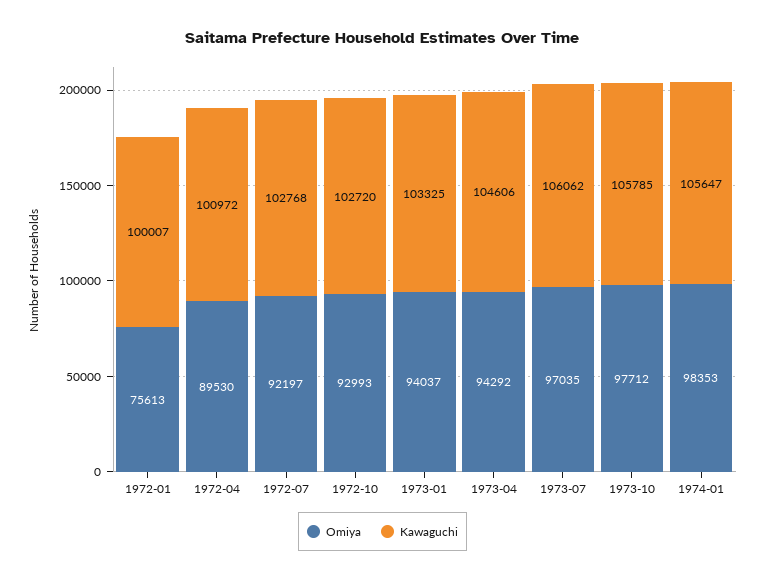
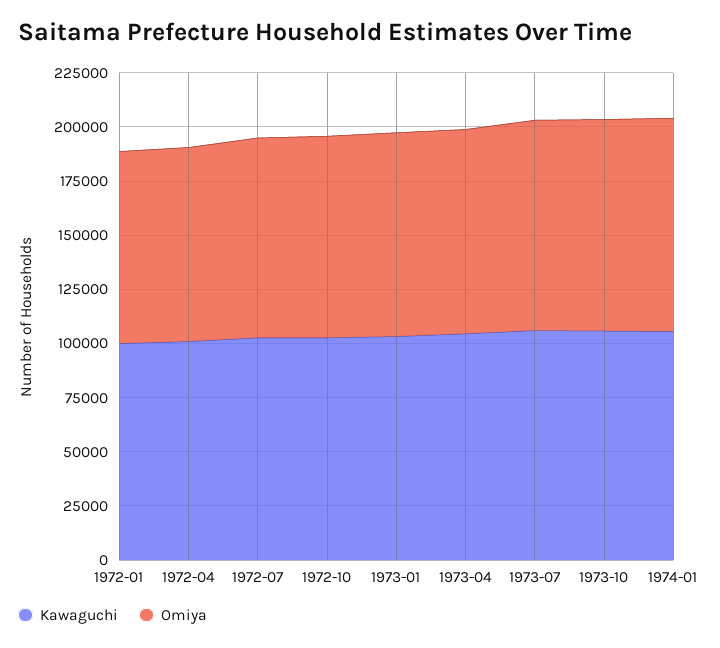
  {
    "Omiya": {
-     "1972-01": 75613,
+     "1972-01": 90000,
      "1972-04": 89530,
      "1972-07": 92197,
      "1972-10": 92993,
      "1973-01": 94037,
      "1973-04": 94292,
      "1973-07": 97035,
      "1973-10": 97712,
      "1974-01": 98353
    },
    "Kawaguchi": {
      "1972-01": 100007,
      "1972-04": 100972,
      "1972-07": 102768,
      "1972-10": 102720,
      "1973-01": 103325,
      "1973-04": 104606,
      "1973-07": 106062,
      "1973-10": 105785,
      "1974-01": 105647
    }
  }

